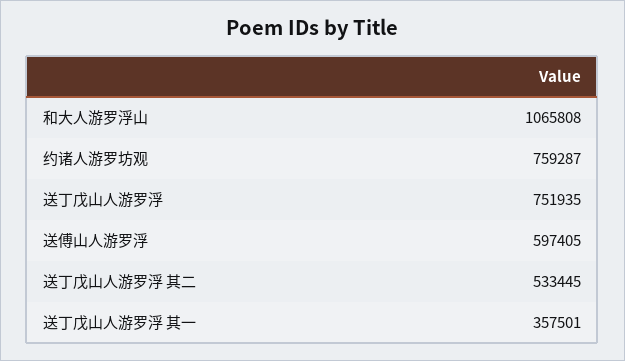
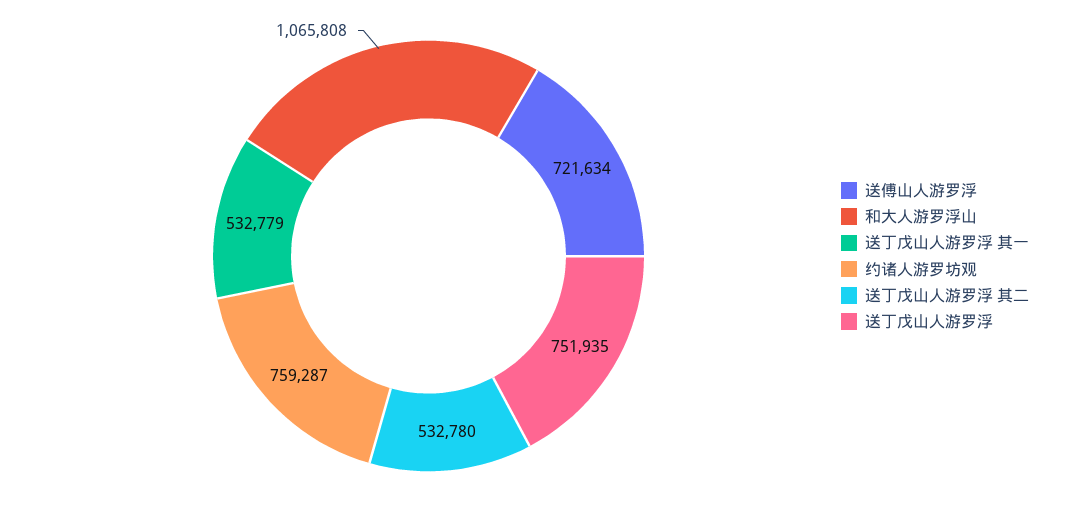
  {
    "和大人游罗浮山": 1065808,
    "约诸人游罗坊观": 759287,
    "送丁戊山人游罗浮": 751935,
-   "送傅山人游罗浮": 597405,
+   "送傅山人游罗浮": 721634,
-   "送丁戊山人游罗浮 其二": 533445,
+   "送丁戊山人游罗浮 其二": 532780,
-   "送丁戊山人游罗浮 其一": 357501
+   "送丁戊山人游罗浮 其一": 532779
  }

